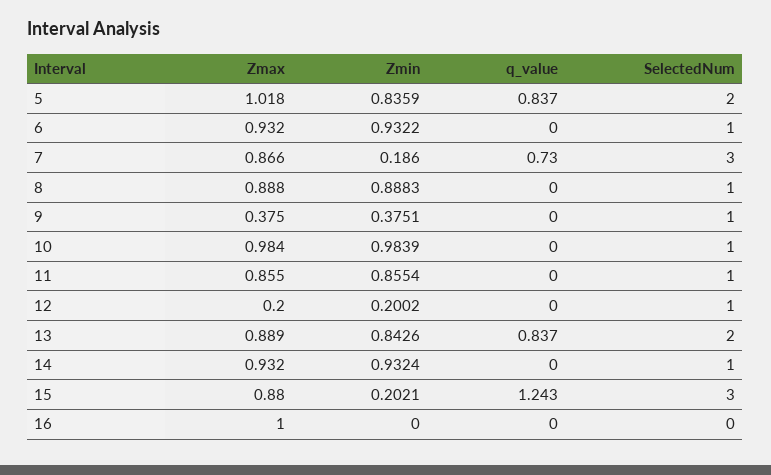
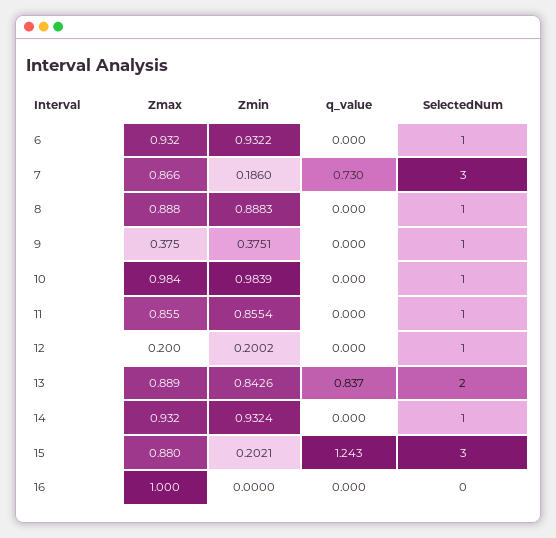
  {
    "Zmax": {
-     "5": 1.018,
      "6": 0.932,
      "7": 0.866,
      "8": 0.888,
      "9": 0.375,
      "10": 0.984,
      "11": 0.855,
      "12": 0.2,
      "13": 0.889,
      "14": 0.932,
      "15": 0.88,
      "16": 1
    },
    "Zmin": {
-     "5": 0.8359,
      "6": 0.9322,
      "7": 0.186,
      "8": 0.8883,
      "9": 0.3751,
      "10": 0.9839,
      "11": 0.8554,
      "12": 0.2002,
      "13": 0.8426,
      "14": 0.9324,
      "15": 0.2021,
      "16": 0
    },
    "q_value": {
-     "5": 0.837,
      "6": 0,
      "7": 0.73,
      "8": 0,
      "9": 0,
      "10": 0,
      "11": 0,
      "12": 0,
      "13": 0.837,
      "14": 0,
      "15": 1.243,
      "16": 0
    },
    "SelectedNum": {
-     "5": 2,
      "6": 1,
      "7": 3,
      "8": 1,
      "9": 1,
      "10": 1,
      "11": 1,
      "12": 1,
      "13": 2,
      "14": 1,
      "15": 3,
      "16": 0
    }
  }

